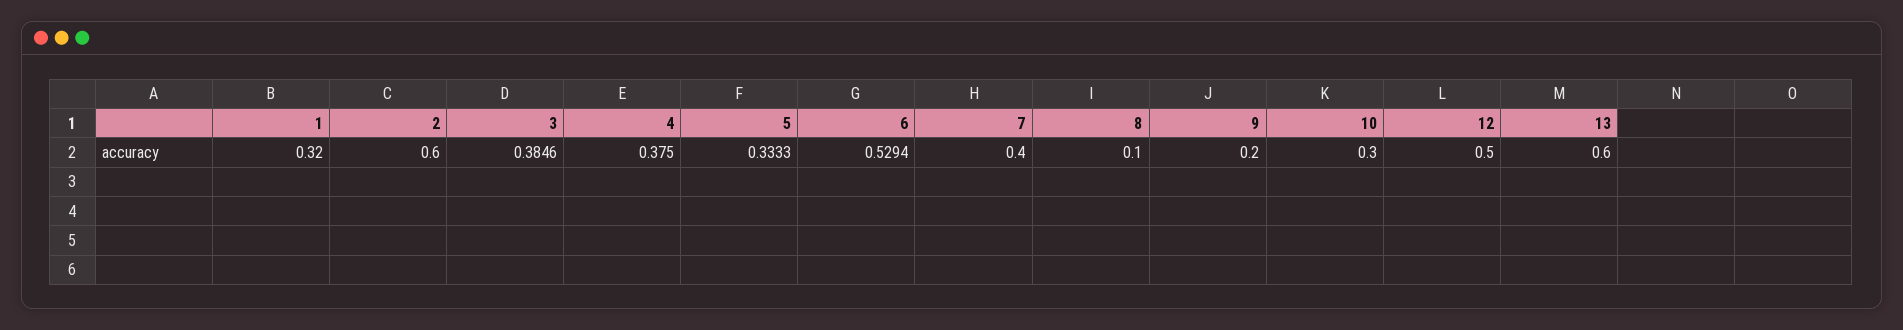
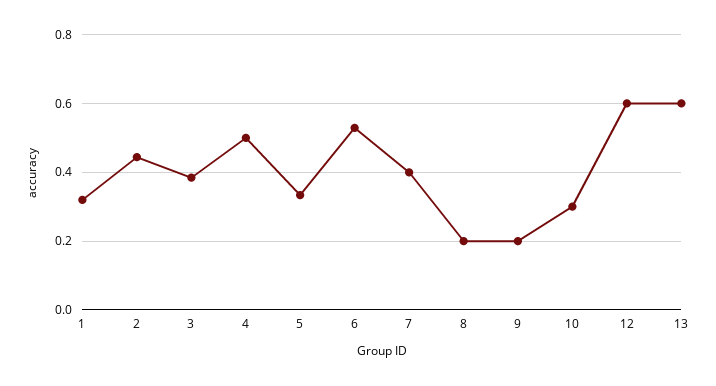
  {
    "1": 0.32,
-   "2": 0.6,
+   "2": 0.44,
    "3": 0.3846,
-   "4": 0.375,
+   "4": 0.5,
    "5": 0.3333,
    "6": 0.5294,
    "7": 0.4,
-   "8": 0.1,
+   "8": 0.2,
    "9": 0.2,
    "10": 0.3,
-   "12": 0.5,
+   "12": 0.6,
    "13": 0.6
  }

